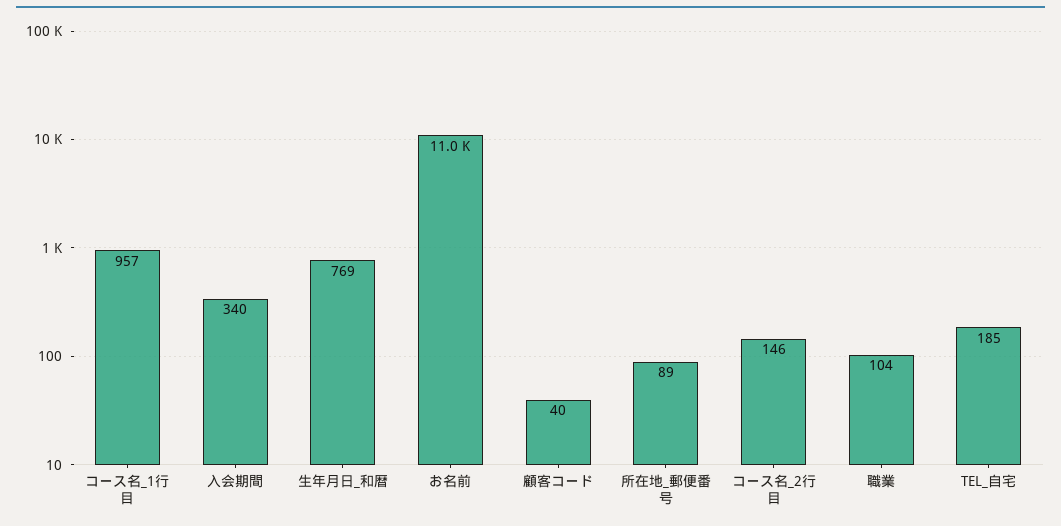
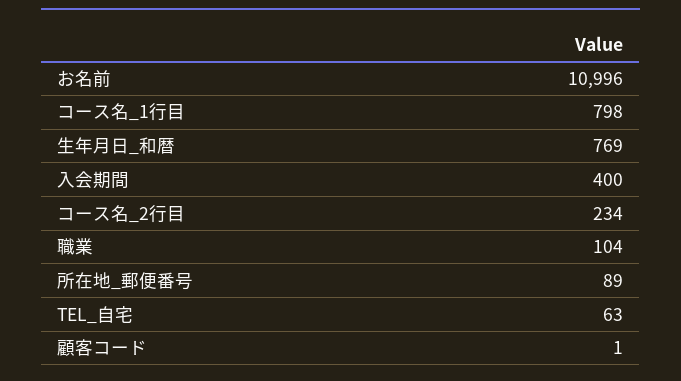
  {
-   "コース名_1行目": 957,
+   "コース名_1行目": 798,
-   "入会期間": 340,
+   "入会期間": 400,
    "生年月日_和暦": 769,
    "お名前": 10996,
-   "顧客コード": 40,
+   "顧客コード": 1,
    "所在地_郵便番号": 89,
-   "コース名_2行目": 146,
+   "コース名_2行目": 234,
    "職業": 104,
-   "TEL_自宅": 185
+   "TEL_自宅": 63
  }

